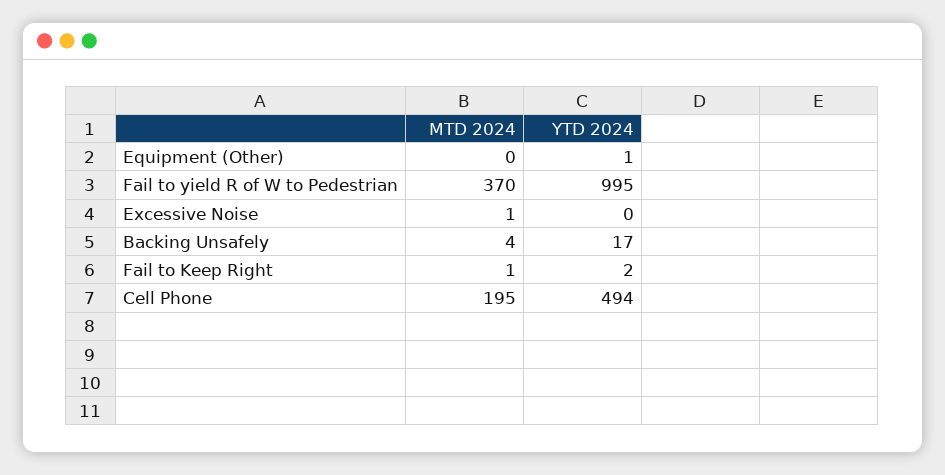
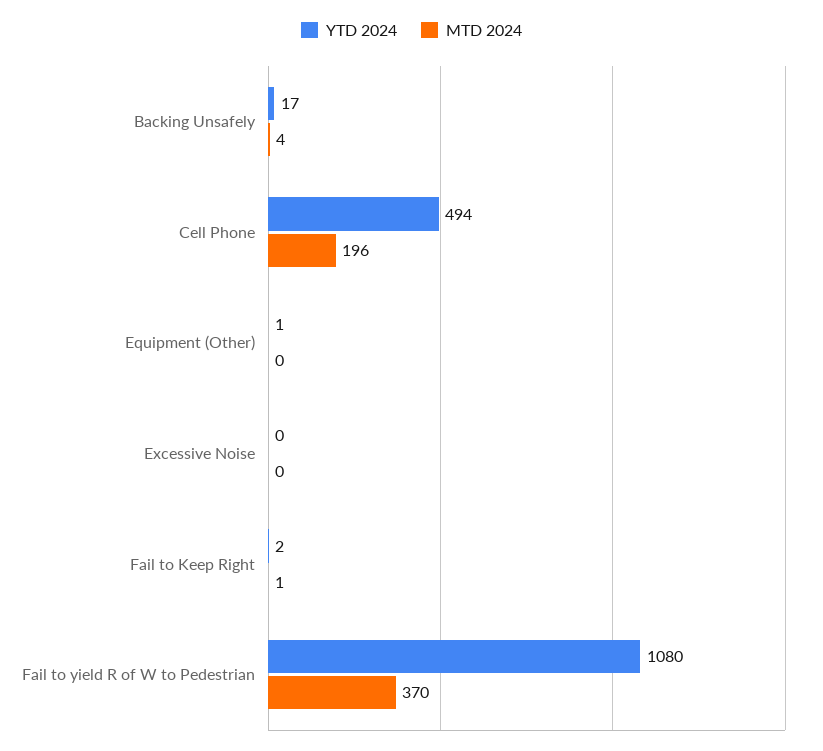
  {
    "MTD 2024": {
      "Equipment (Other)": 0,
      "Fail to yield R of W to Pedestrian": 370,
-     "Excessive Noise": 1,
+     "Excessive Noise": 0,
      "Backing Unsafely": 4,
      "Fail to Keep Right": 1,
-     "Cell Phone": 195
+     "Cell Phone": 196
    },
    "YTD 2024": {
      "Equipment (Other)": 1,
-     "Fail to yield R of W to Pedestrian": 995,
+     "Fail to yield R of W to Pedestrian": 1080,
      "Excessive Noise": 0,
      "Backing Unsafely": 17,
      "Fail to Keep Right": 2,
      "Cell Phone": 494
    }
  }

